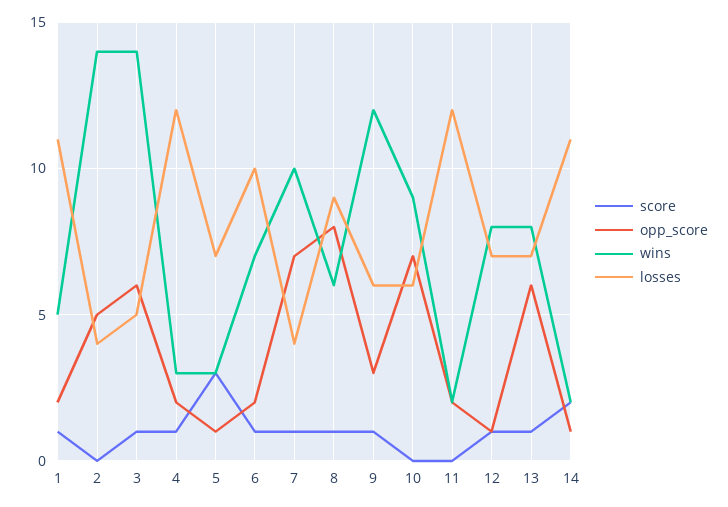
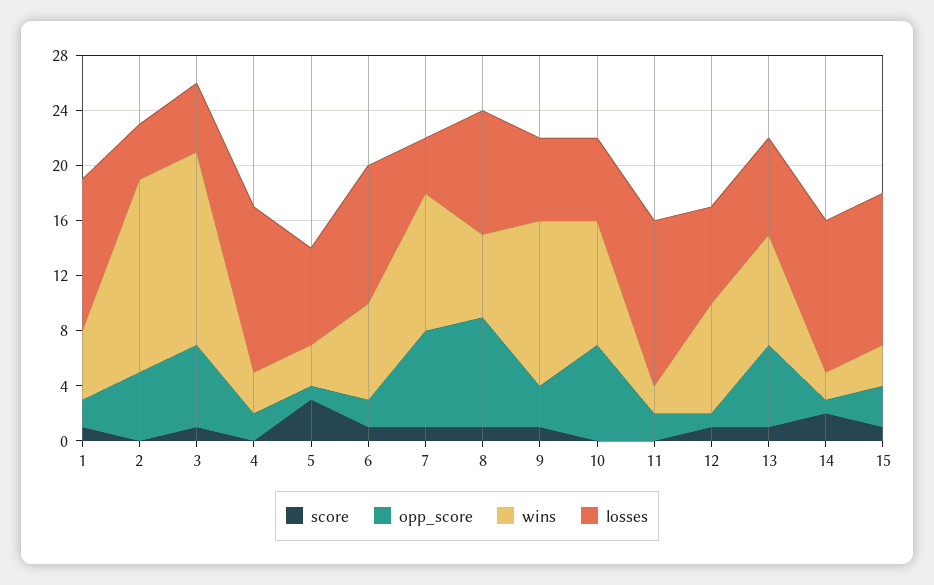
  {
    "score": {
      "1": 1,
      "2": 0,
      "3": 1,
-     "4": 1,
+     "4": 0,
      "5": 3,
      "6": 1,
      "7": 1,
      "8": 1,
      "9": 1,
      "10": 0,
      "11": 0,
      "12": 1,
      "13": 1,
-     "14": 2
+     "14": 2,
+     "15": 1
    },
    "opp_score": {
      "1": 2,
      "2": 5,
      "3": 6,
      "4": 2,
      "5": 1,
      "6": 2,
      "7": 7,
      "8": 8,
      "9": 3,
      "10": 7,
      "11": 2,
      "12": 1,
      "13": 6,
-     "14": 1
+     "14": 1,
+     "15": 3
    },
    "wins": {
      "1": 5,
      "2": 14,
      "3": 14,
      "4": 3,
      "5": 3,
      "6": 7,
      "7": 10,
      "8": 6,
      "9": 12,
      "10": 9,
      "11": 2,
      "12": 8,
      "13": 8,
-     "14": 2
+     "14": 2,
+     "15": 3
    },
    "losses": {
      "1": 11,
      "2": 4,
      "3": 5,
      "4": 12,
      "5": 7,
      "6": 10,
      "7": 4,
      "8": 9,
      "9": 6,
      "10": 6,
      "11": 12,
      "12": 7,
      "13": 7,
-     "14": 11
+     "14": 11,
+     "15": 11
    }
  }

